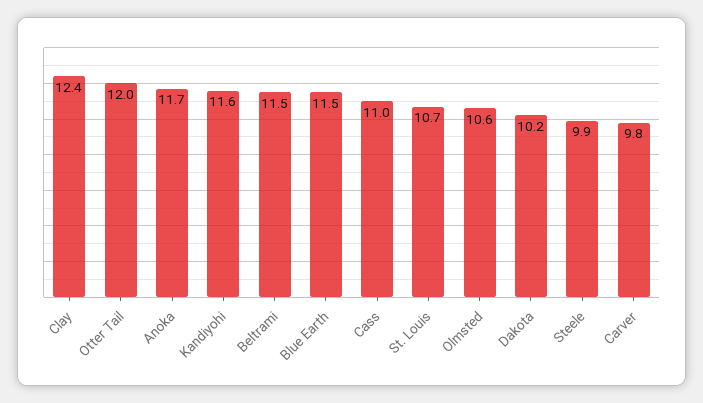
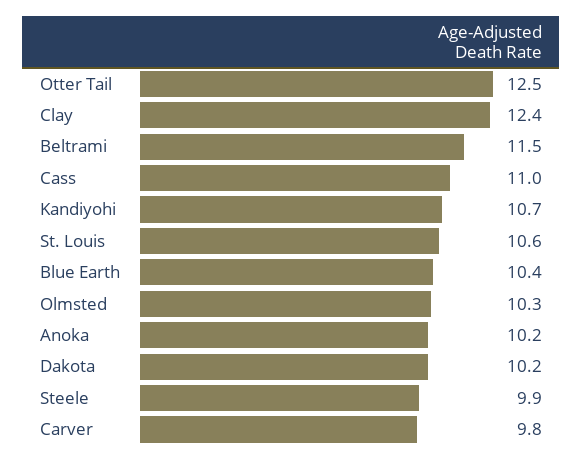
  {
    "Clay": 12.4,
-   "Otter Tail": 12,
+   "Otter Tail": 12.5,
-   "Anoka": 11.7,
+   "Anoka": 10.2,
-   "Kandiyohi": 11.6,
+   "Kandiyohi": 10.7,
    "Beltrami": 11.5,
-   "Blue Earth": 11.5,
+   "Blue Earth": 10.4,
    "Cass": 11,
-   "St. Louis": 10.7,
+   "St. Louis": 10.6,
-   "Olmsted": 10.6,
+   "Olmsted": 10.3,
    "Dakota": 10.2,
    "Steele": 9.9,
    "Carver": 9.8
  }

